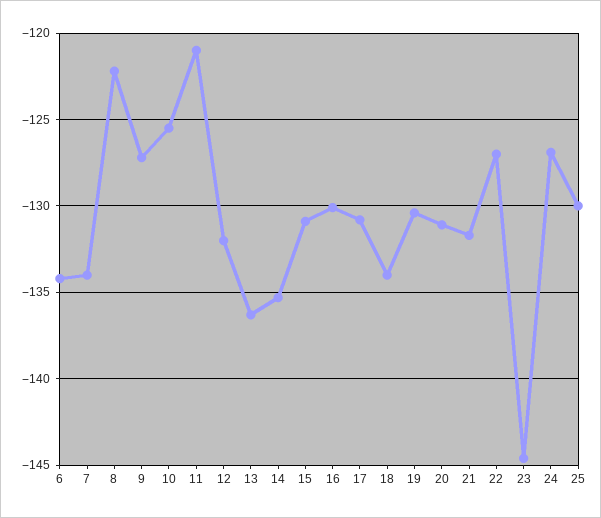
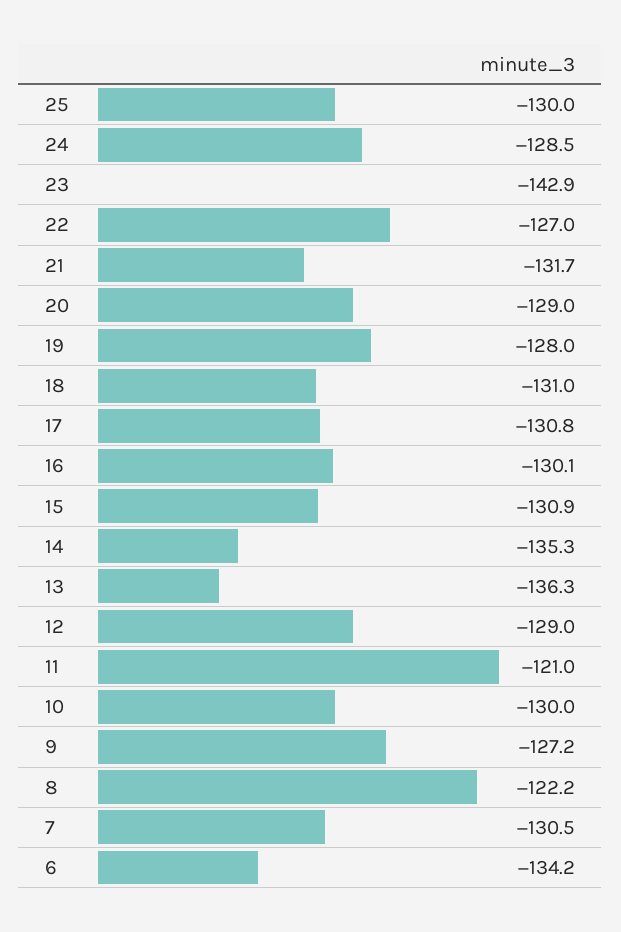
  {
    "6": -134.2,
-   "7": -134,
+   "7": -130.5,
    "8": -122.2,
    "9": -127.2,
-   "10": -125.5,
+   "10": -130,
    "11": -121,
-   "12": -132,
+   "12": -129,
    "13": -136.3,
    "14": -135.3,
    "15": -130.9,
    "16": -130.1,
    "17": -130.8,
-   "18": -134,
+   "18": -131,
-   "19": -130.5,
+   "19": -128,
-   "20": -131,
+   "20": -129,
    "21": -131.7,
    "22": -127,
-   "23": -144.5,
+   "23": -142.9,
-   "24": -127,
+   "24": -128.5,
    "25": -130
  }

